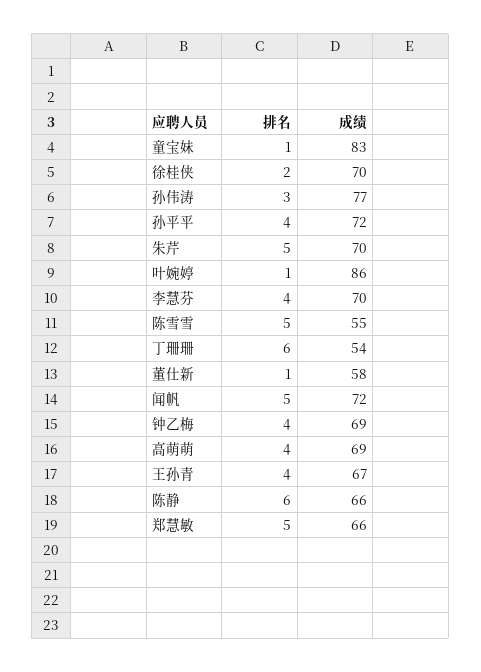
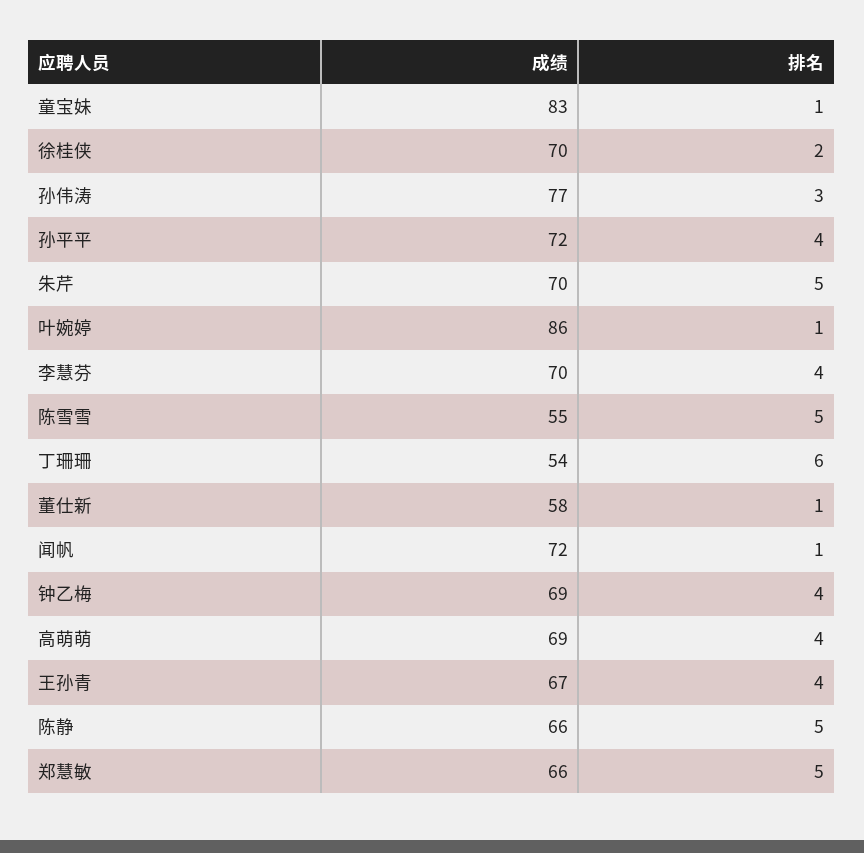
  {
    "排名": {
      "童宝妹": 1,
      "徐桂侠": 2,
      "孙伟涛": 3,
      "孙平平": 4,
      "朱芹": 5,
      "叶婉婷": 1,
      "李慧芬": 4,
      "陈雪雪": 5,
      "丁珊珊": 6,
      "董仕新": 1,
-     "闻帆": 5,
+     "闻帆": 1,
      "钟乙梅": 4,
      "高萌萌": 4,
      "王孙青": 4,
-     "陈静": 6,
+     "陈静": 5,
      "郑慧敏": 5
    },
    "成绩": {
      "童宝妹": 83,
      "徐桂侠": 70,
      "孙伟涛": 77,
      "孙平平": 72,
      "朱芹": 70,
      "叶婉婷": 86,
      "李慧芬": 70,
      "陈雪雪": 55,
      "丁珊珊": 54,
      "董仕新": 58,
      "闻帆": 72,
      "钟乙梅": 69,
      "高萌萌": 69,
      "王孙青": 67,
      "陈静": 66,
      "郑慧敏": 66
    }
  }

